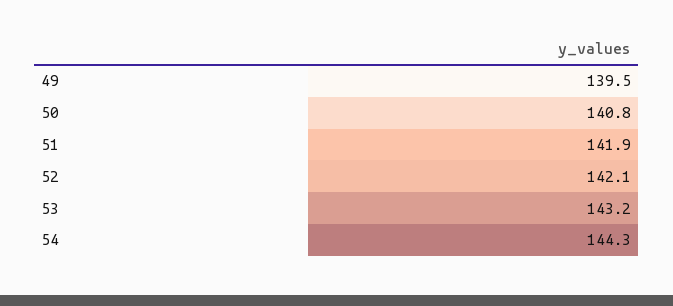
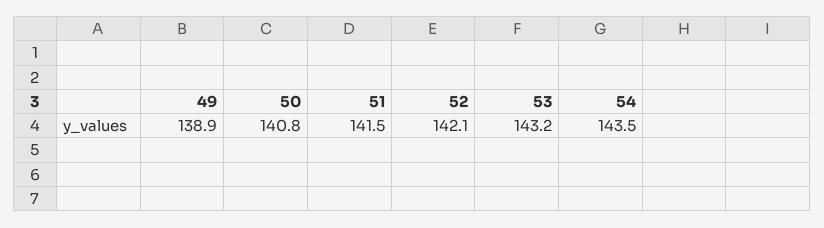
  {
-   "49": 139.5,
+   "49": 138.9,
    "50": 140.8,
-   "51": 141.9,
+   "51": 141.5,
    "52": 142.1,
    "53": 143.2,
-   "54": 144.3
+   "54": 143.5
  }

